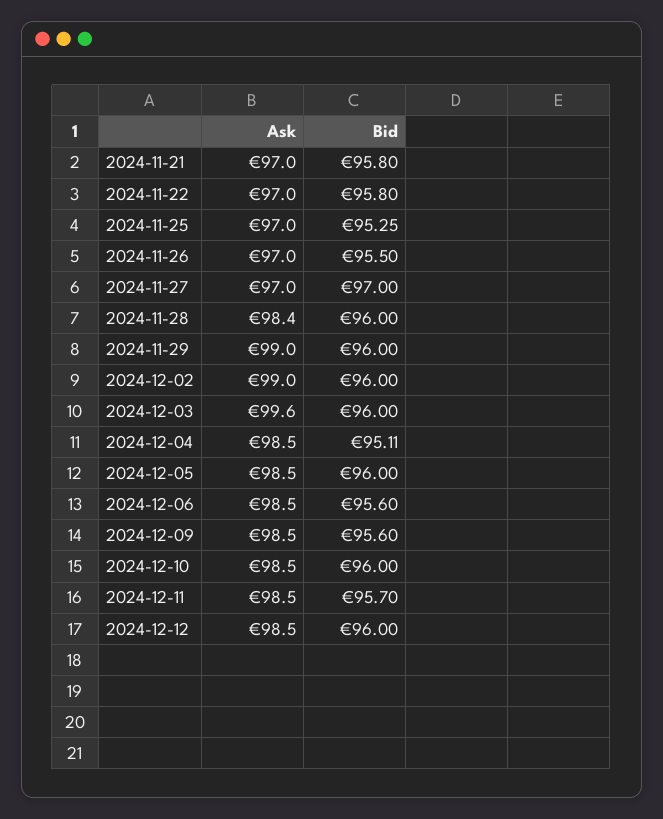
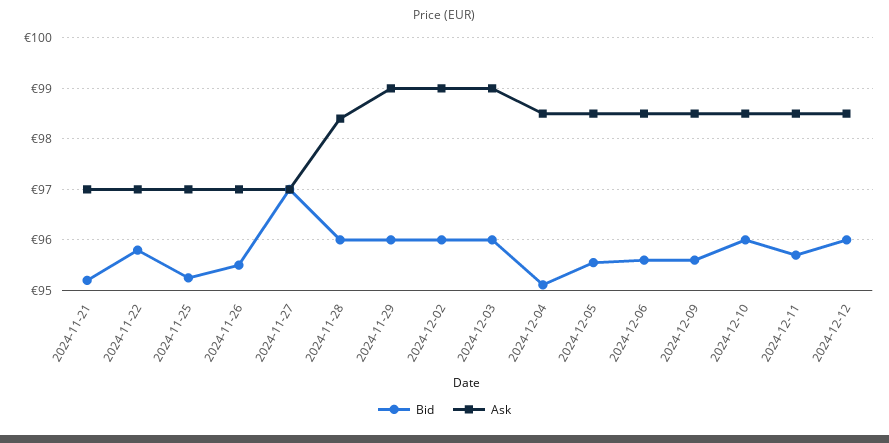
  {
    "Ask": {
      "2024-11-21": 97,
      "2024-11-22": 97,
      "2024-11-25": 97,
      "2024-11-26": 97,
      "2024-11-27": 97,
      "2024-11-28": 98.4,
      "2024-11-29": 99,
      "2024-12-02": 99,
-     "2024-12-03": 99.6,
+     "2024-12-03": 99,
      "2024-12-04": 98.5,
      "2024-12-05": 98.5,
      "2024-12-06": 98.5,
      "2024-12-09": 98.5,
      "2024-12-10": 98.5,
      "2024-12-11": 98.5,
      "2024-12-12": 98.5
    },
    "Bid": {
-     "2024-11-21": 95.8,
+     "2024-11-21": 95.2,
      "2024-11-22": 95.8,
      "2024-11-25": 95.25,
      "2024-11-26": 95.5,
      "2024-11-27": 97,
      "2024-11-28": 96,
      "2024-11-29": 96,
      "2024-12-02": 96,
      "2024-12-03": 96,
      "2024-12-04": 95.11,
-     "2024-12-05": 96,
+     "2024-12-05": 95.6,
      "2024-12-06": 95.6,
      "2024-12-09": 95.6,
      "2024-12-10": 96,
      "2024-12-11": 95.7,
      "2024-12-12": 96
    }
  }

